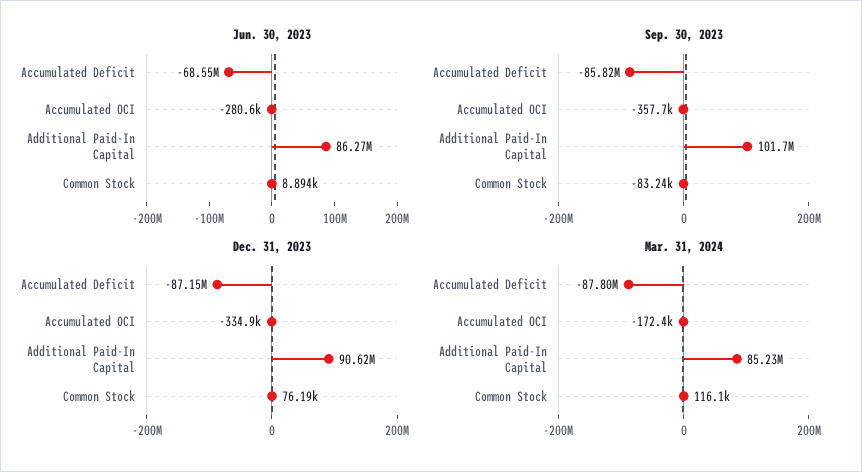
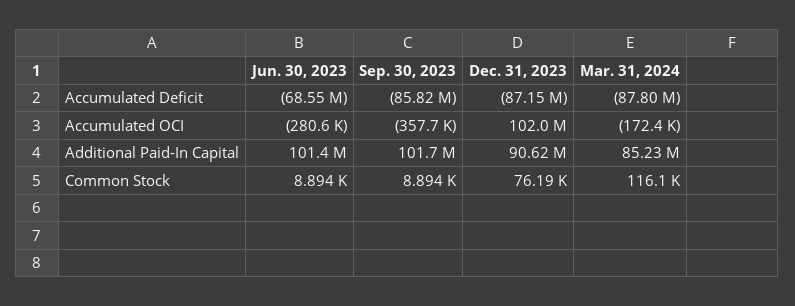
  {
    "Jun. 30, 2023": {
      "Accumulated Deficit": -68550000,
      "Accumulated OCI": -280600,
-     "Additional Paid-In Capital": 86270000,
+     "Additional Paid-In Capital": 101400000,
      "Common Stock": 8894
    },
    "Sep. 30, 2023": {
      "Accumulated Deficit": -85820000,
      "Accumulated OCI": -357700,
      "Additional Paid-In Capital": 101700000,
-     "Common Stock": -83240
+     "Common Stock": 8894
    },
    "Dec. 31, 2023": {
      "Accumulated Deficit": -87150000,
-     "Accumulated OCI": -334900,
+     "Accumulated OCI": 102000000,
      "Additional Paid-In Capital": 90620000,
      "Common Stock": 76190
    },
    "Mar. 31, 2024": {
      "Accumulated Deficit": -87800000,
      "Accumulated OCI": -172400,
      "Additional Paid-In Capital": 85230000,
      "Common Stock": 116100
    }
  }

